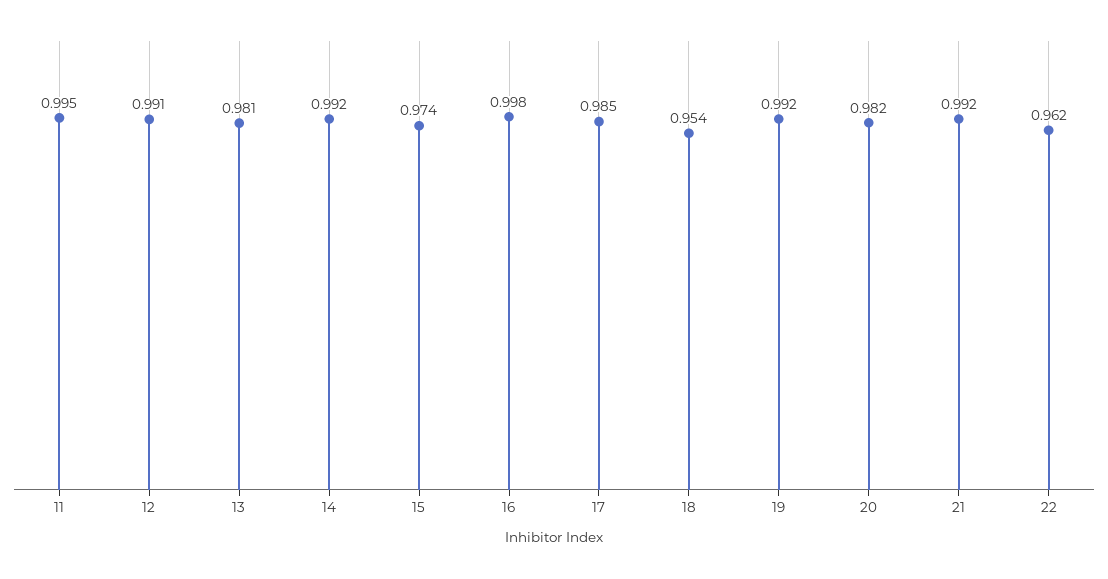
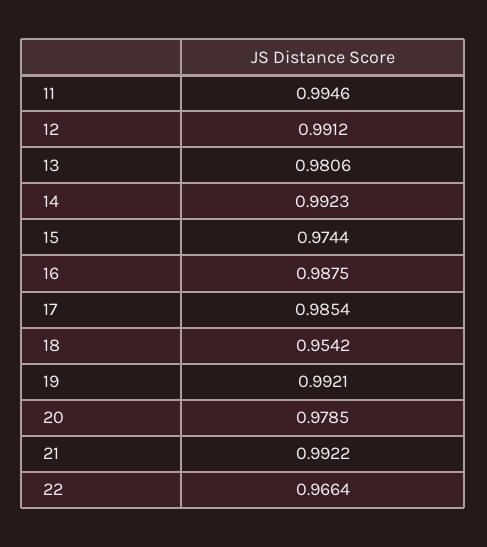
  {
    "11": 0.9946,
    "12": 0.9912,
    "13": 0.9806,
    "14": 0.9923,
    "15": 0.9744,
-   "16": 0.998,
+   "16": 0.9875,
    "17": 0.9854,
    "18": 0.9542,
    "19": 0.9921,
-   "20": 0.982,
+   "20": 0.9785,
    "21": 0.9922,
-   "22": 0.962
+   "22": 0.9664
  }

